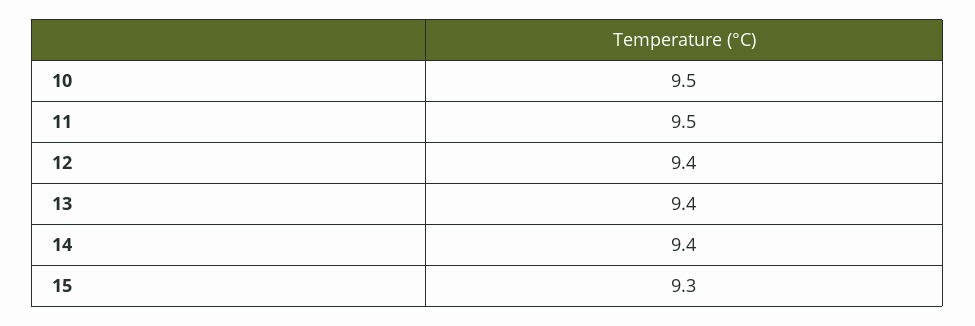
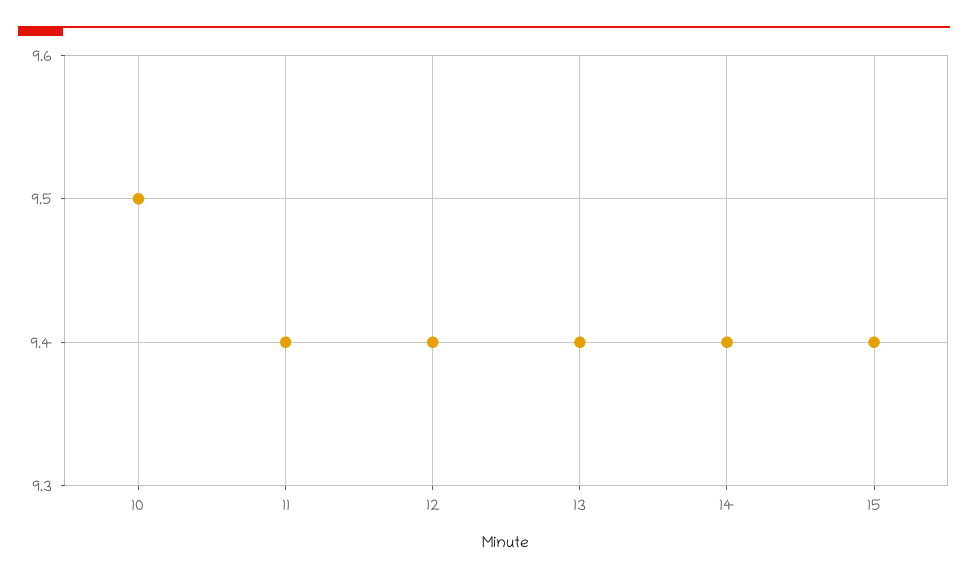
  {
    "10": 9.5,
-   "11": 9.5,
+   "11": 9.4,
    "12": 9.4,
    "13": 9.4,
    "14": 9.4,
-   "15": 9.3
+   "15": 9.4
  }

